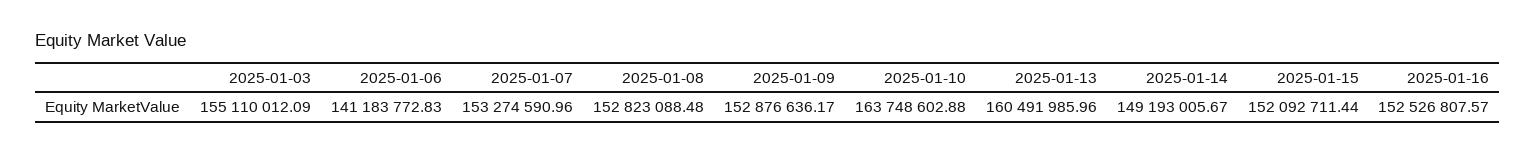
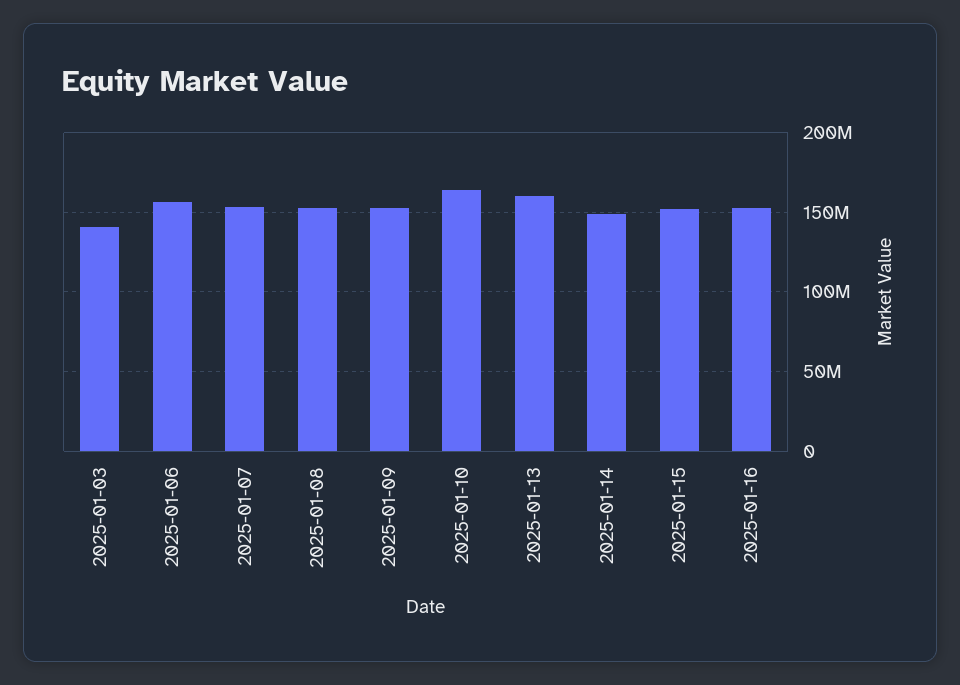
  {
-   "2025-01-03": 155110012.09,
+   "2025-01-03": 140000000,
-   "2025-01-06": 141183772.83,
+   "2025-01-06": 155000000,
    "2025-01-07": 153274590.96,
    "2025-01-08": 152823088.48,
    "2025-01-09": 152876636.17,
    "2025-01-10": 163748602.88,
    "2025-01-13": 160491985.96,
    "2025-01-14": 149193005.67,
    "2025-01-15": 152092711.44,
    "2025-01-16": 152526807.57
  }

